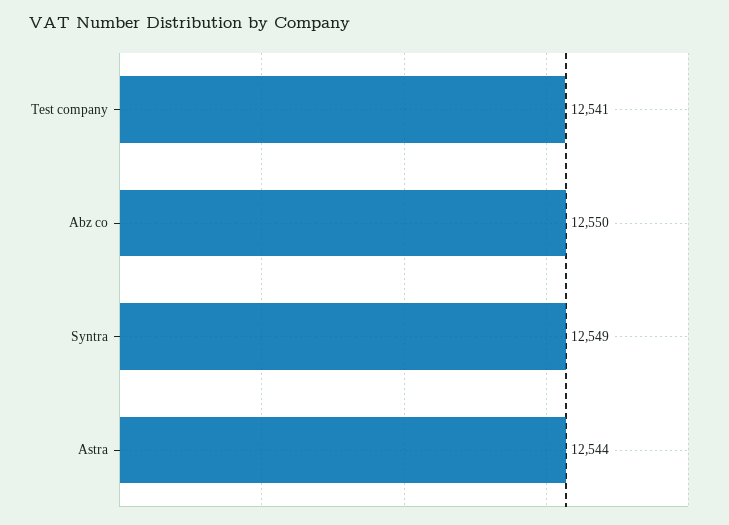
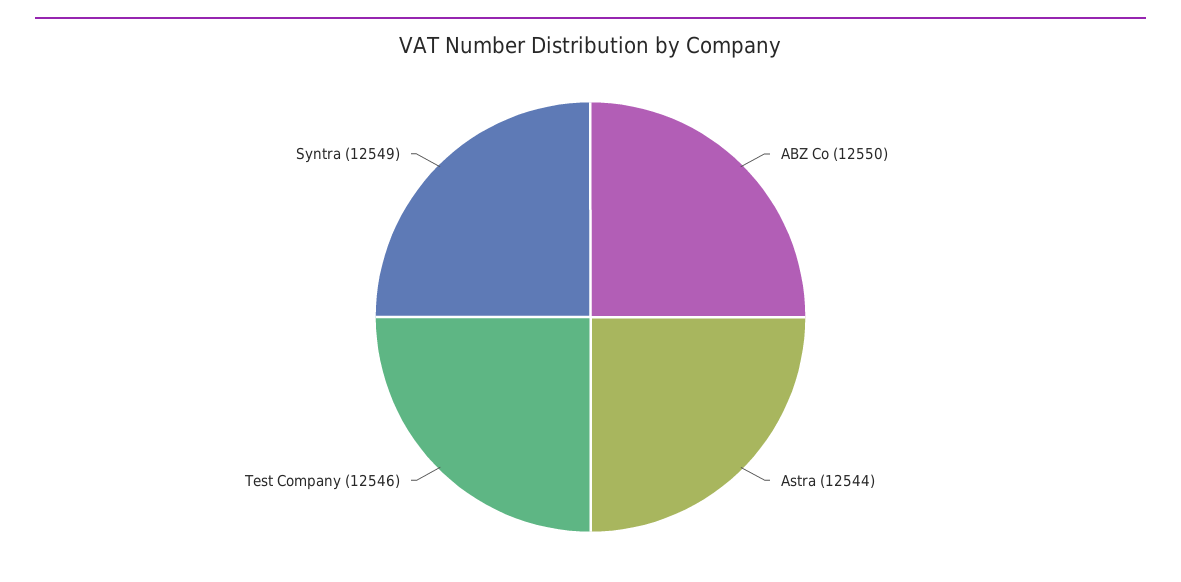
  {
-   "Test company": 12541,
+   "Test company": 12546,
    "Abz co": 12550,
    "Syntra": 12549,
    "Astra": 12544
  }

